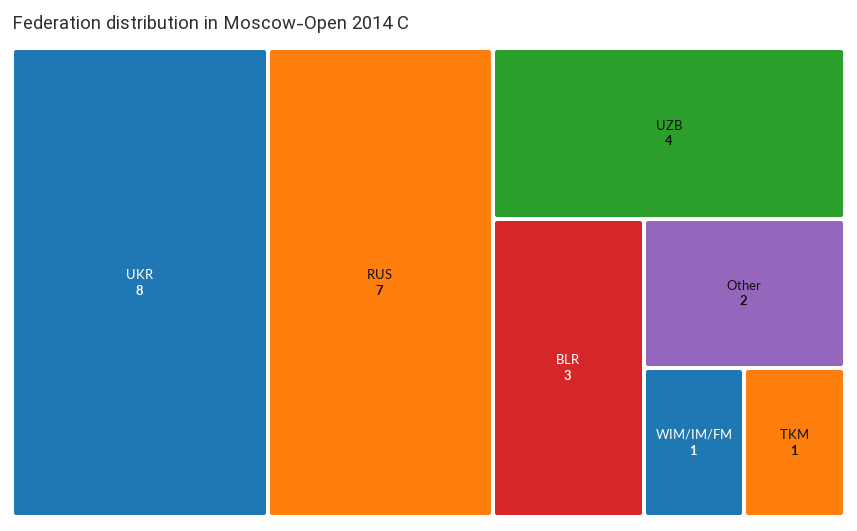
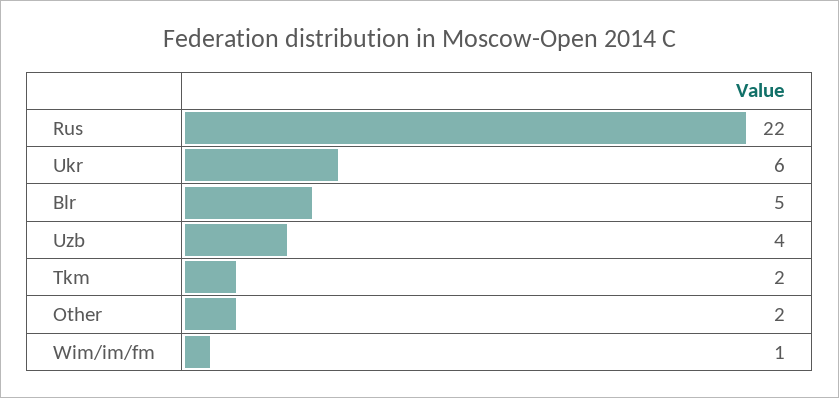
  {
-   "UKR": 8,
+   "UKR": 6,
-   "RUS": 7,
+   "RUS": 22,
    "UZB": 4,
-   "BLR": 3,
+   "BLR": 5,
    "Other": 2,
    "WIM/IM/FM": 1,
-   "TKM": 1
+   "TKM": 2
  }

